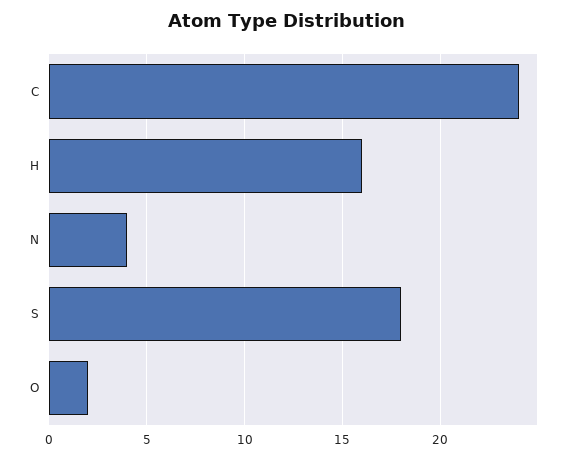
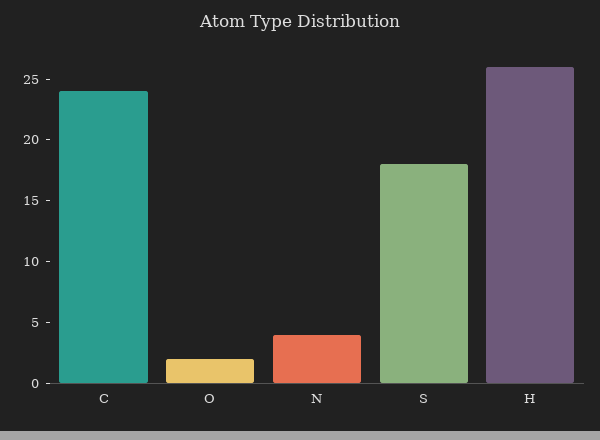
  {
    "C": 24,
-   "H": 16,
+   "H": 26,
    "N": 4,
    "S": 18,
    "O": 2
  }

